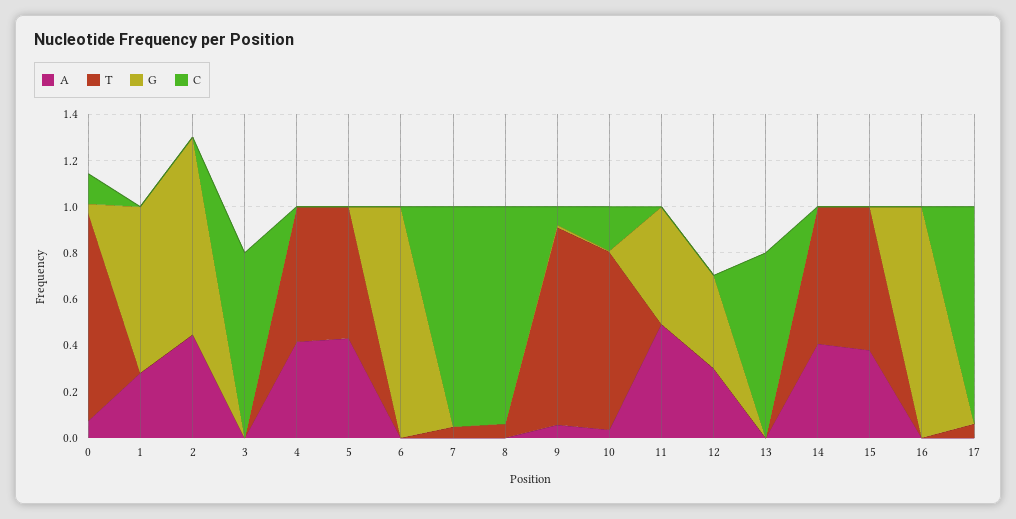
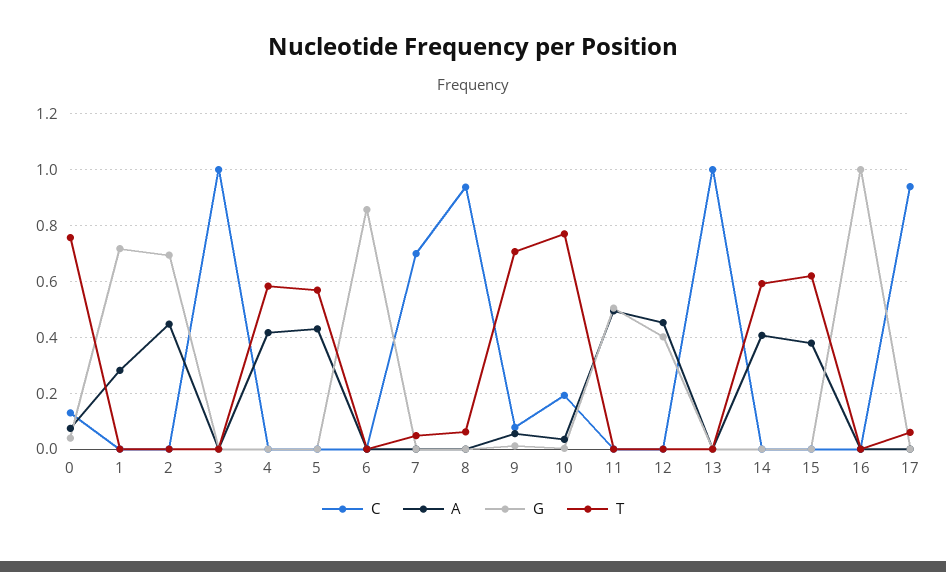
  {
    "A": {
      "0": 0.075,
      "1": 0.275,
      "2": 0.45,
      "3": 0,
      "4": 0.425,
      "5": 0.425,
      "6": 0,
      "7": 0,
      "8": 0,
      "9": 0.05,
      "10": 0.025,
      "11": 0.5,
-     "12": 0.3,
+     "12": 0.45,
      "13": 0,
      "14": 0.4,
      "15": 0.375,
      "16": 0,
      "17": 0
    },
    "T": {
-     "0": 0.9,
+     "0": 0.75,
      "1": 0,
      "2": 0,
      "3": 0,
      "4": 0.575,
      "5": 0.575,
      "6": 0,
      "7": 0.05,
      "8": 0.05,
-     "9": 0.85,
+     "9": 0.7,
      "10": 0.775,
      "11": 0,
      "12": 0,
      "13": 0,
      "14": 0.6,
      "15": 0.625,
      "16": 0,
      "17": 0.05
    },
    "G": {
      "0": 0.05,
      "1": 0.725,
-     "2": 0.85,
+     "2": 0.7,
      "3": 0,
      "4": 0,
      "5": 0,
-     "6": 1,
+     "6": 0.85,
      "7": 0,
      "8": 0,
      "9": 0,
      "10": 0,
      "11": 0.5,
      "12": 0.4,
      "13": 0,
      "14": 0,
      "15": 0,
      "16": 1,
      "17": 0
    },
    "C": {
      "0": 0.125,
      "1": 0,
      "2": 0,
-     "3": 0.8,
+     "3": 1,
      "4": 0,
      "5": 0,
      "6": 0,
-     "7": 0.95,
+     "7": 0.7,
      "8": 0.95,
      "9": 0.075,
      "10": 0.2,
      "11": 0,
      "12": 0,
-     "13": 0.8,
+     "13": 1,
      "14": 0,
      "15": 0,
      "16": 0,
      "17": 0.95
    }
  }

